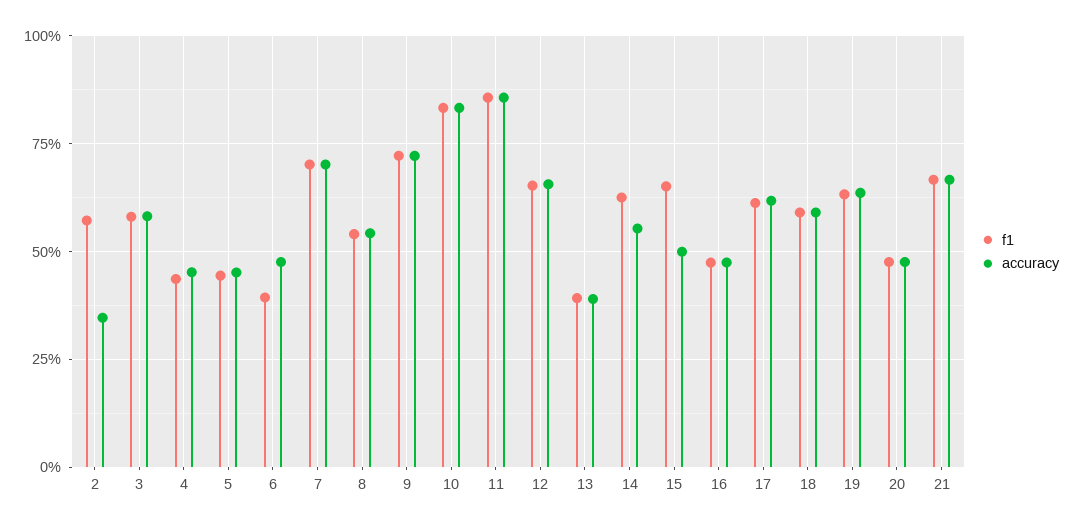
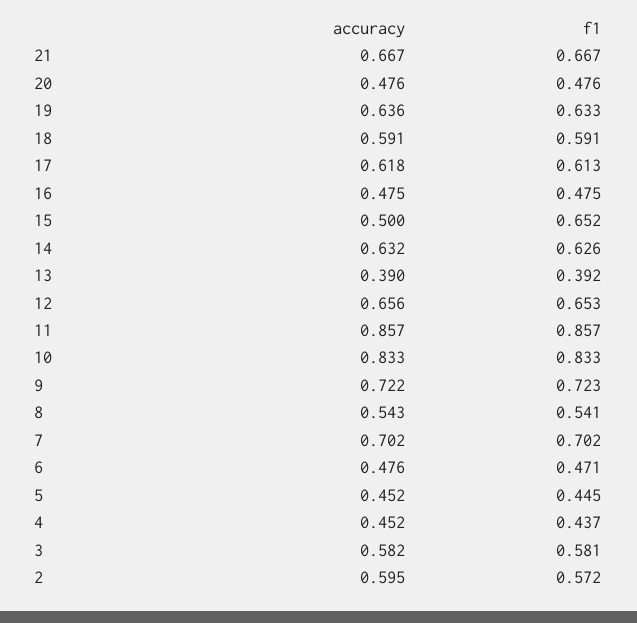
  {
    "f1": {
      "2": 0.572,
      "3": 0.581,
      "4": 0.437,
      "5": 0.445,
-     "6": 0.4,
+     "6": 0.471,
      "7": 0.702,
      "8": 0.541,
      "9": 0.723,
      "10": 0.833,
      "11": 0.857,
      "12": 0.653,
      "13": 0.392,
      "14": 0.626,
      "15": 0.652,
      "16": 0.475,
      "17": 0.613,
      "18": 0.591,
      "19": 0.633,
      "20": 0.476,
      "21": 0.667
    },
    "accuracy": {
-     "2": 0.35,
+     "2": 0.595,
      "3": 0.582,
      "4": 0.452,
      "5": 0.452,
      "6": 0.476,
      "7": 0.702,
      "8": 0.543,
      "9": 0.722,
      "10": 0.833,
      "11": 0.857,
      "12": 0.656,
      "13": 0.39,
-     "14": 0.55,
+     "14": 0.632,
      "15": 0.5,
      "16": 0.475,
      "17": 0.618,
      "18": 0.591,
      "19": 0.636,
      "20": 0.476,
      "21": 0.667
    }
  }

